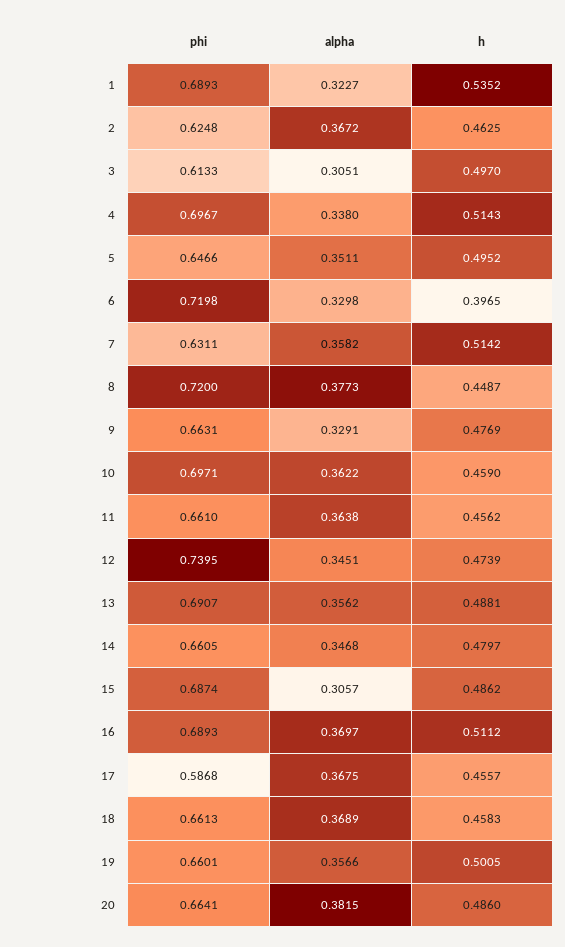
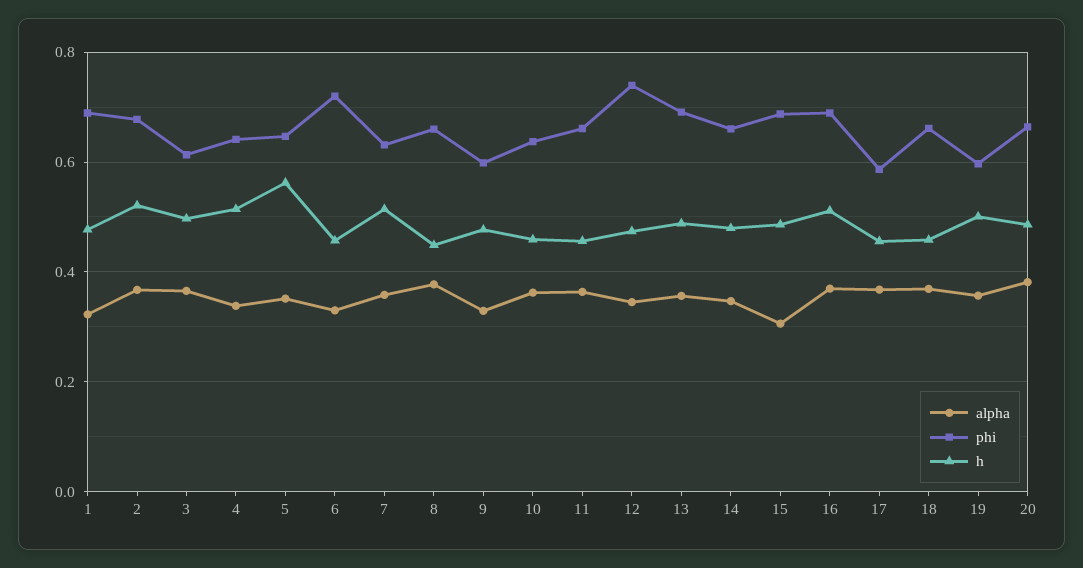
  {
    "phi": {
      "1": 0.6893,
-     "2": 0.6248,
+     "2": 0.68,
      "3": 0.6133,
-     "4": 0.6967,
+     "4": 0.64,
      "5": 0.6466,
      "6": 0.7198,
      "7": 0.6311,
-     "8": 0.72,
+     "8": 0.66,
-     "9": 0.6631,
+     "9": 0.6,
-     "10": 0.6971,
+     "10": 0.64,
      "11": 0.661,
      "12": 0.7395,
      "13": 0.6907,
      "14": 0.6605,
      "15": 0.6874,
      "16": 0.6893,
      "17": 0.5868,
      "18": 0.6613,
-     "19": 0.6601,
+     "19": 0.6,
      "20": 0.6641
    },
    "alpha": {
      "1": 0.3227,
      "2": 0.3672,
-     "3": 0.3051,
+     "3": 0.36,
      "4": 0.338,
      "5": 0.3511,
      "6": 0.3298,
      "7": 0.3582,
      "8": 0.3773,
      "9": 0.3291,
      "10": 0.3622,
      "11": 0.3638,
      "12": 0.3451,
      "13": 0.3562,
      "14": 0.3468,
      "15": 0.3057,
      "16": 0.3697,
      "17": 0.3675,
      "18": 0.3689,
      "19": 0.3566,
      "20": 0.3815
    },
    "h": {
-     "1": 0.5352,
+     "1": 0.48,
-     "2": 0.4625,
+     "2": 0.52,
      "3": 0.497,
      "4": 0.5143,
-     "5": 0.4952,
+     "5": 0.56,
-     "6": 0.3965,
+     "6": 0.46,
      "7": 0.5142,
      "8": 0.4487,
      "9": 0.4769,
      "10": 0.459,
      "11": 0.4562,
      "12": 0.4739,
      "13": 0.4881,
      "14": 0.4797,
      "15": 0.4862,
      "16": 0.5112,
      "17": 0.4557,
      "18": 0.4583,
      "19": 0.5005,
      "20": 0.486
    }
  }

